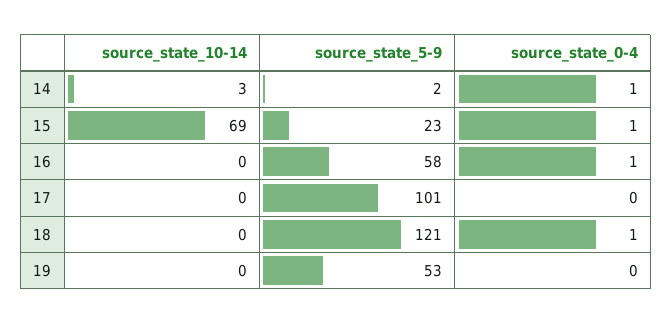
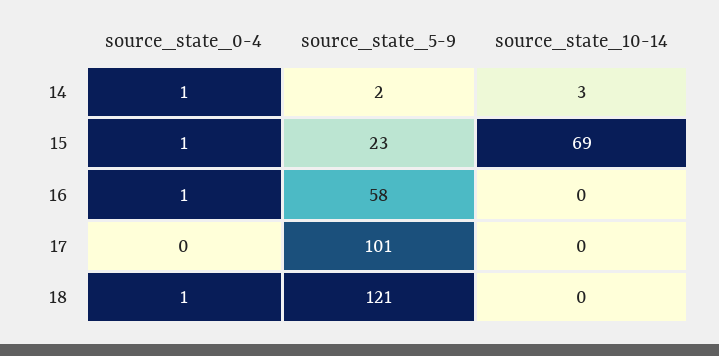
  {
    "source_state_10-14": {
      "14": 3,
      "15": 69,
      "16": 0,
      "17": 0,
-     "18": 0,
+     "18": 0
-     "19": 0
    },
    "source_state_5-9": {
      "14": 2,
      "15": 23,
      "16": 58,
      "17": 101,
-     "18": 121,
+     "18": 121
-     "19": 53
    },
    "source_state_0-4": {
      "14": 1,
      "15": 1,
      "16": 1,
      "17": 0,
-     "18": 1,
+     "18": 1
-     "19": 0
    }
  }

